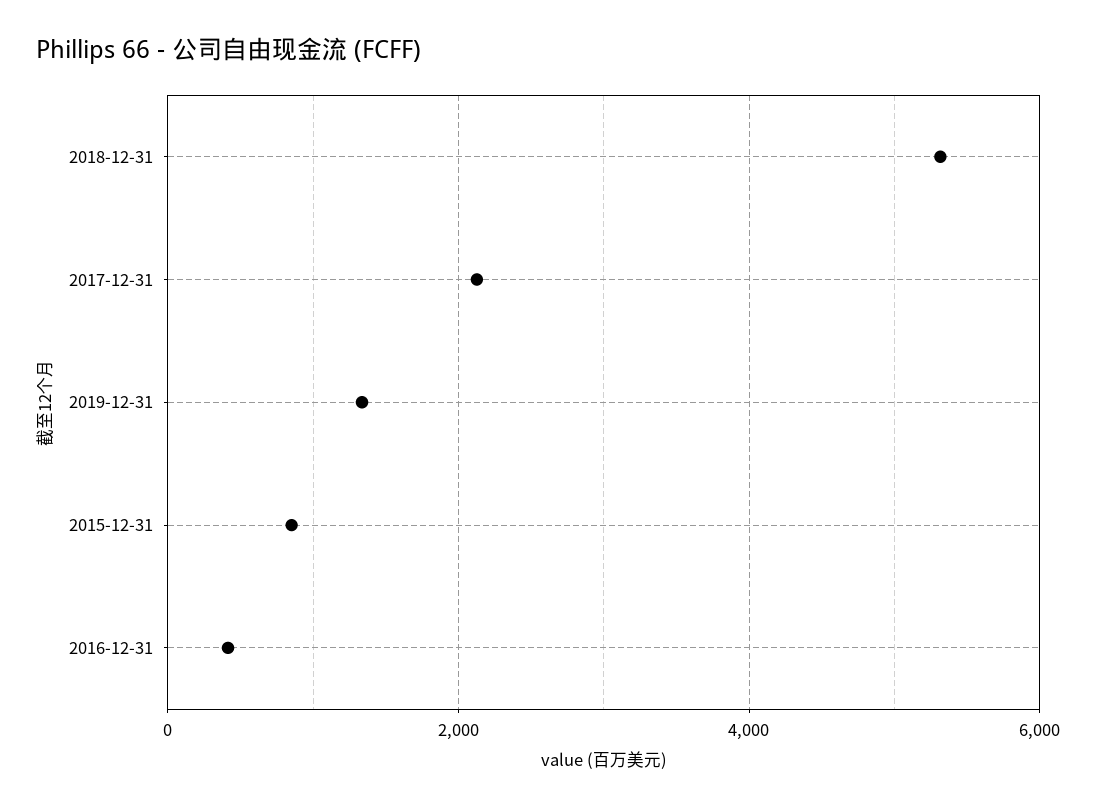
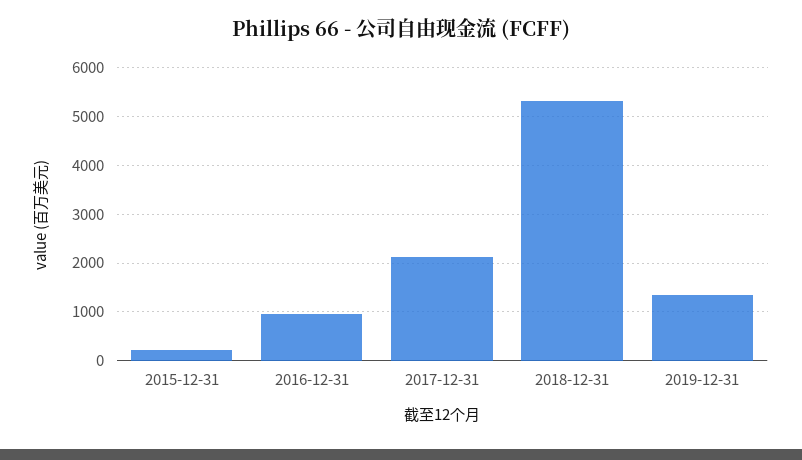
  {
    "2018-12-31": 5400,
    "2017-12-31": 2200,
    "2019-12-31": 1400,
-   "2015-12-31": 800,
+   "2015-12-31": 200,
-   "2016-12-31": 400
+   "2016-12-31": 1000
  }

